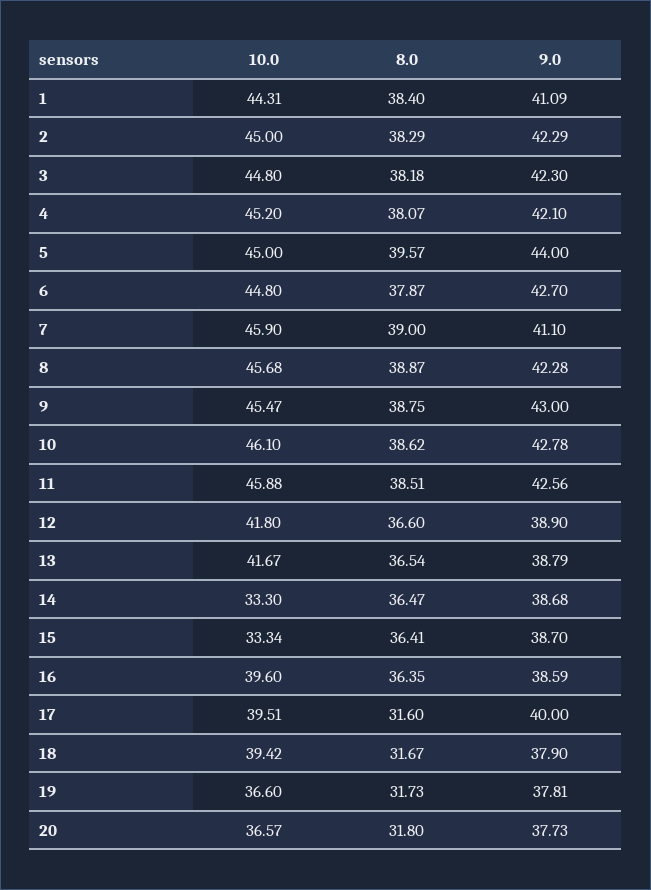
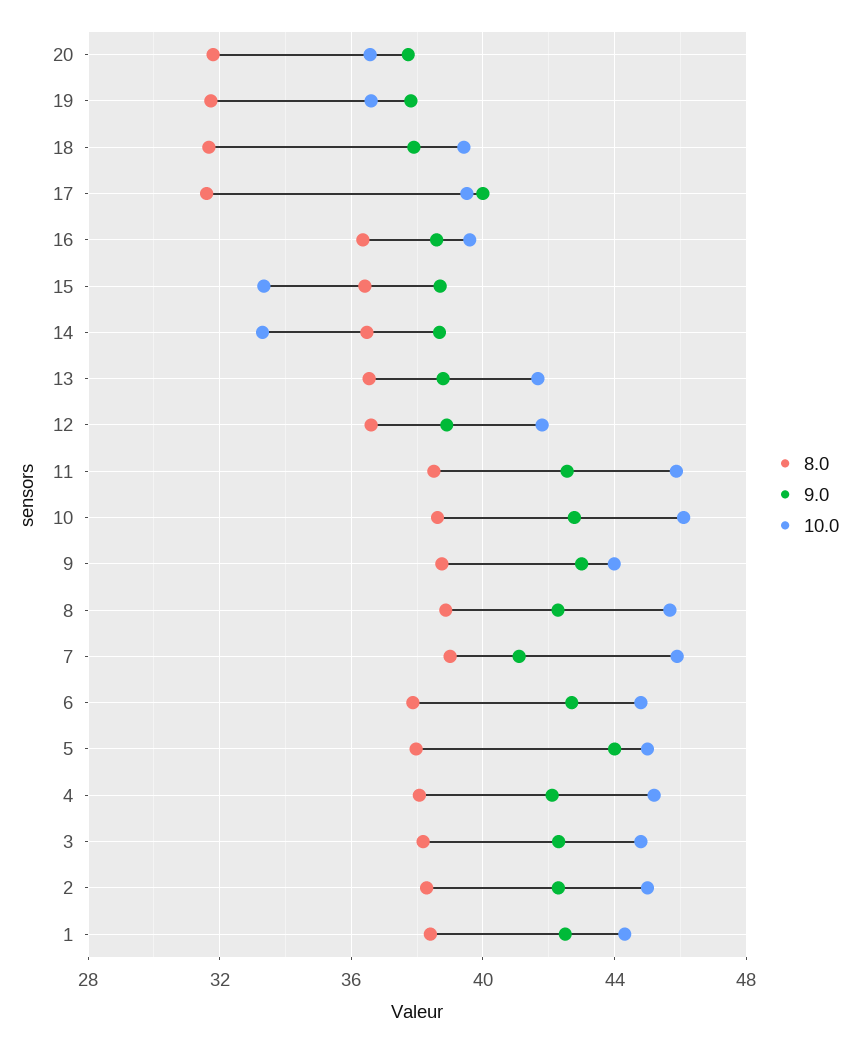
  {
    "10.0": {
      "1": 44.31,
      "2": 45,
      "3": 44.8,
      "4": 45.2,
      "5": 45,
      "6": 44.8,
      "7": 45.9,
      "8": 45.68,
-     "9": 45.47,
+     "9": 44,
      "10": 46.1,
      "11": 45.88,
      "12": 41.8,
      "13": 41.67,
      "14": 33.3,
      "15": 33.34,
      "16": 39.6,
      "17": 39.51,
      "18": 39.42,
      "19": 36.6,
      "20": 36.57
    },
    "8.0": {
      "1": 38.4,
      "2": 38.29,
      "3": 38.18,
      "4": 38.07,
-     "5": 39.57,
+     "5": 38,
      "6": 37.87,
      "7": 39,
      "8": 38.87,
      "9": 38.75,
      "10": 38.62,
      "11": 38.51,
      "12": 36.6,
      "13": 36.54,
      "14": 36.47,
      "15": 36.41,
      "16": 36.35,
      "17": 31.6,
      "18": 31.67,
      "19": 31.73,
      "20": 31.8
    },
    "9.0": {
-     "1": 41.09,
+     "1": 42.5,
      "2": 42.29,
      "3": 42.3,
      "4": 42.1,
      "5": 44,
      "6": 42.7,
      "7": 41.1,
      "8": 42.28,
      "9": 43,
      "10": 42.78,
      "11": 42.56,
      "12": 38.9,
      "13": 38.79,
      "14": 38.68,
      "15": 38.7,
      "16": 38.59,
      "17": 40,
      "18": 37.9,
      "19": 37.81,
      "20": 37.73
    }
  }

